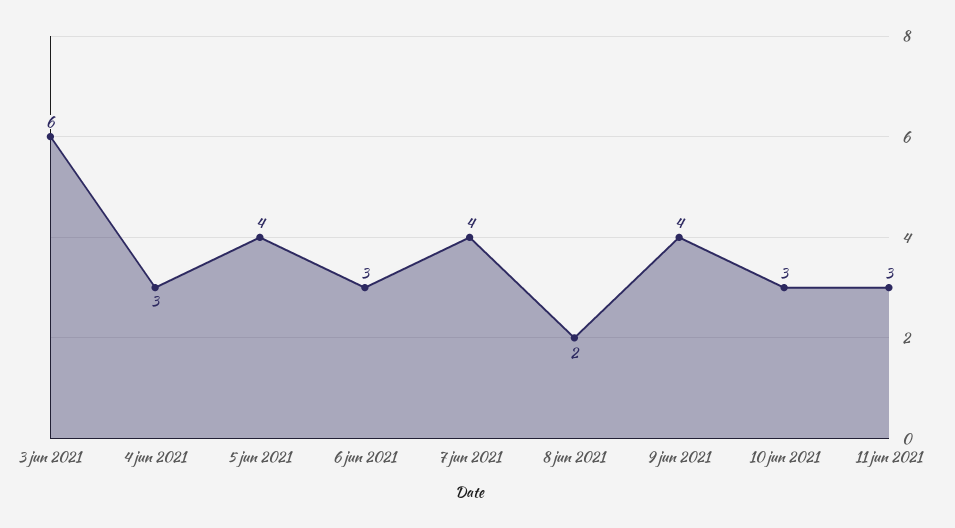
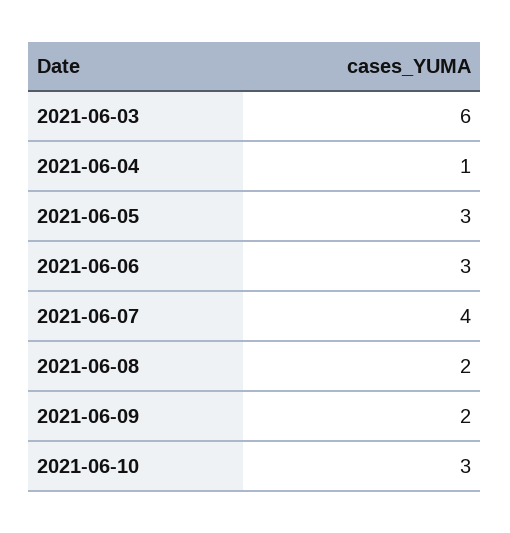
  {
    "3 jun 2021": 6,
-   "4 jun 2021": 3,
+   "4 jun 2021": 1,
-   "5 jun 2021": 4,
+   "5 jun 2021": 3,
    "6 jun 2021": 3,
    "7 jun 2021": 4,
    "8 jun 2021": 2,
-   "9 jun 2021": 4,
+   "9 jun 2021": 2,
-   "10 jun 2021": 3,
+   "10 jun 2021": 3
-   "11 jun 2021": 3
  }

